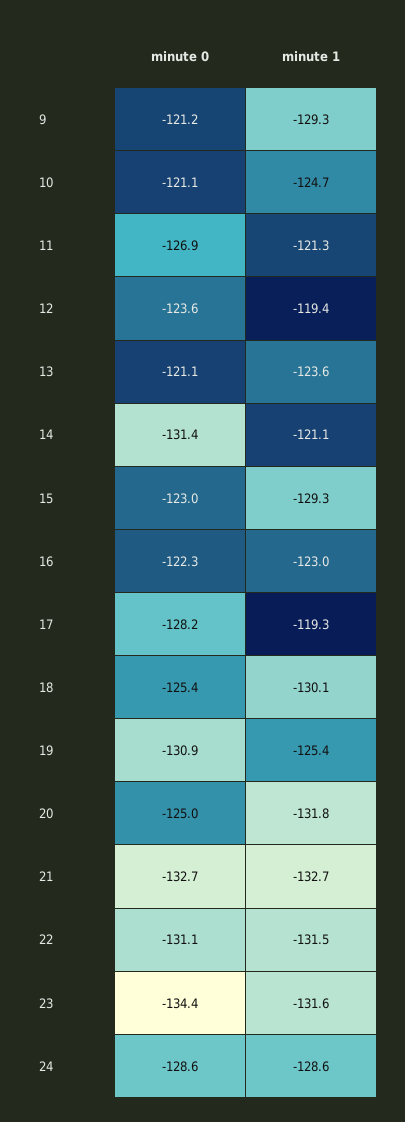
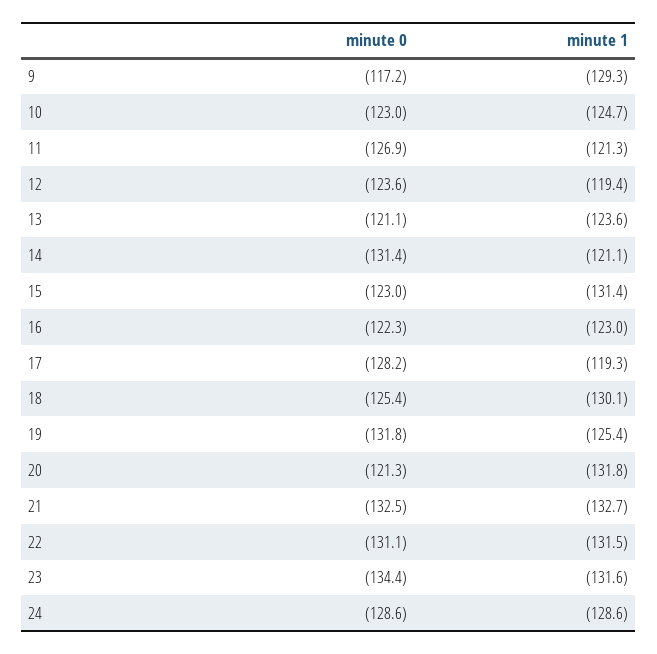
  {
    "minute 0": {
-     "9": -121.2,
+     "9": -117.2,
-     "10": -121.1,
+     "10": -123,
      "11": -126.9,
      "12": -123.6,
      "13": -121.1,
      "14": -131.4,
      "15": -123,
      "16": -122.3,
      "17": -128.2,
      "18": -125.4,
-     "19": -130.9,
+     "19": -131.8,
-     "20": -125,
+     "20": -121.3,
-     "21": -132.7,
+     "21": -132.5,
      "22": -131.1,
      "23": -134.4,
      "24": -128.6
    },
    "minute 1": {
      "9": -129.3,
      "10": -124.7,
      "11": -121.3,
      "12": -119.4,
      "13": -123.6,
      "14": -121.1,
-     "15": -129.3,
+     "15": -131.4,
      "16": -123,
      "17": -119.3,
      "18": -130.1,
      "19": -125.4,
      "20": -131.8,
      "21": -132.7,
      "22": -131.5,
      "23": -131.6,
      "24": -128.6
    }
  }

